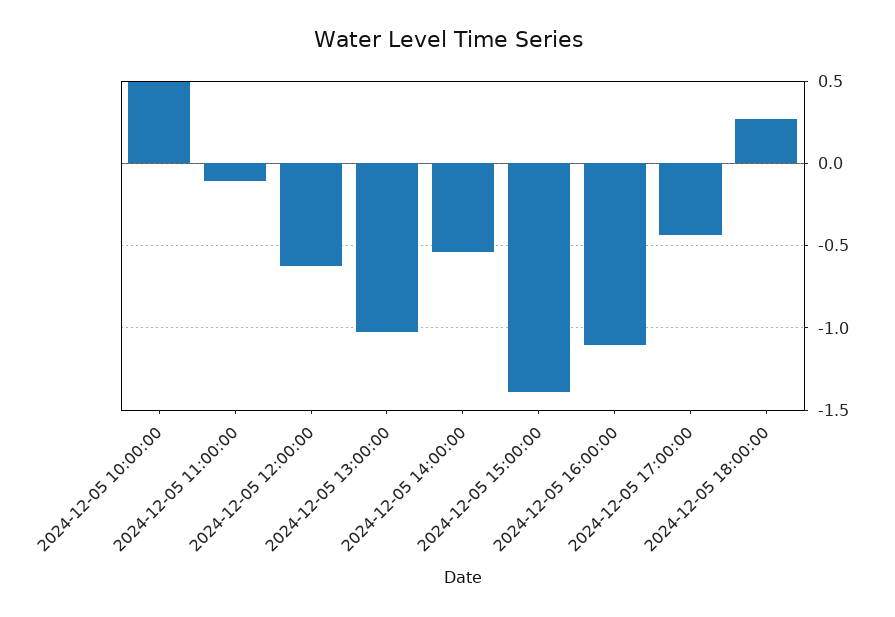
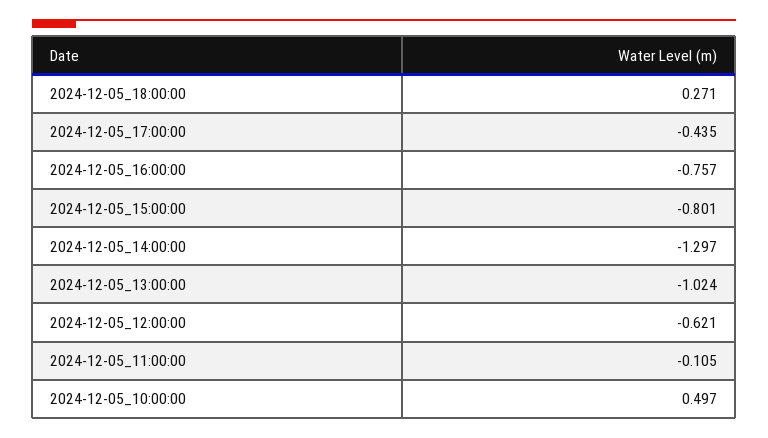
  {
    "2024-12-05 10:00:00": 0.497,
    "2024-12-05 11:00:00": -0.105,
    "2024-12-05 12:00:00": -0.621,
    "2024-12-05 13:00:00": -1.024,
-   "2024-12-05 14:00:00": -0.55,
+   "2024-12-05 14:00:00": -1.297,
-   "2024-12-05 15:00:00": -1.4,
+   "2024-12-05 15:00:00": -0.801,
-   "2024-12-05 16:00:00": -1.1,
+   "2024-12-05 16:00:00": -0.757,
    "2024-12-05 17:00:00": -0.435,
    "2024-12-05 18:00:00": 0.271
  }

